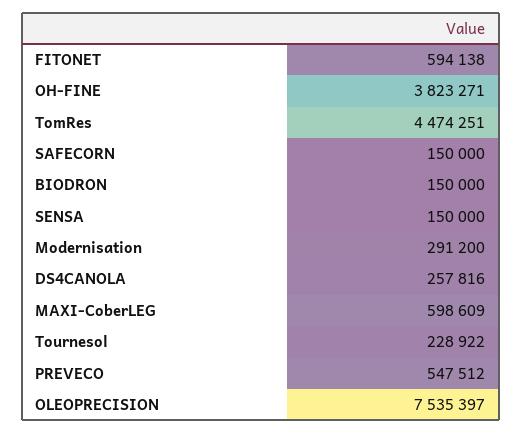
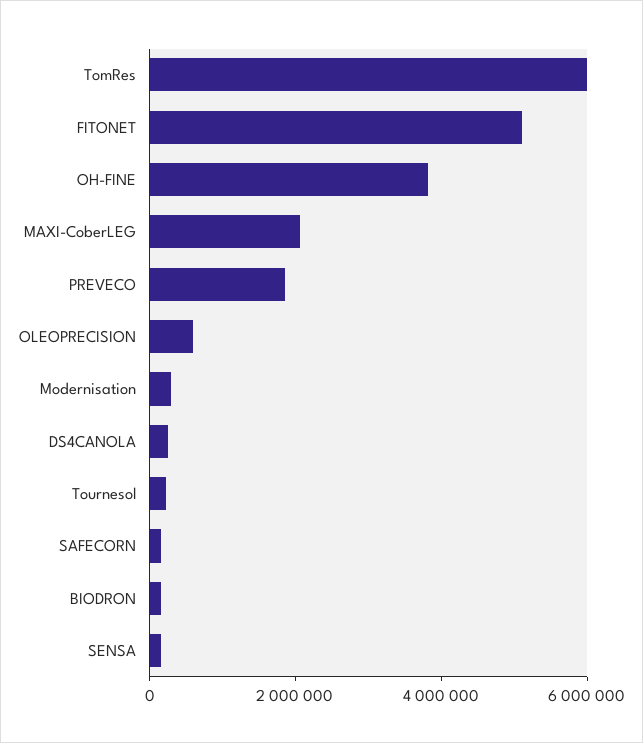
  {
-   "FITONET": 594138,
+   "FITONET": 5000000,
    "OH-FINE": 3823271,
-   "TomRes": 4474251,
+   "TomRes": 6000000,
    "SAFECORN": 150000,
    "BIODRON": 150000,
    "SENSA": 150000,
    "Modernisation": 291200,
    "DS4CANOLA": 257816,
-   "MAXI-CoberLEG": 598609,
+   "MAXI-CoberLEG": 2000000,
    "Tournesol": 228922,
-   "PREVECO": 547512,
+   "PREVECO": 2000000,
-   "OLEOPRECISION": 7535397
+   "OLEOPRECISION": 500000
  }

